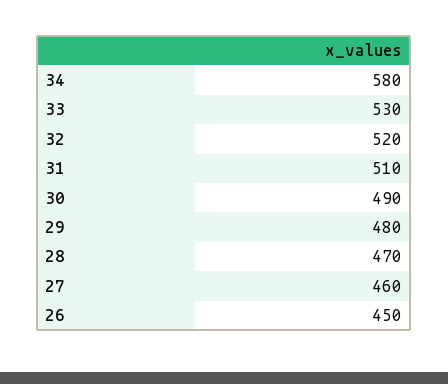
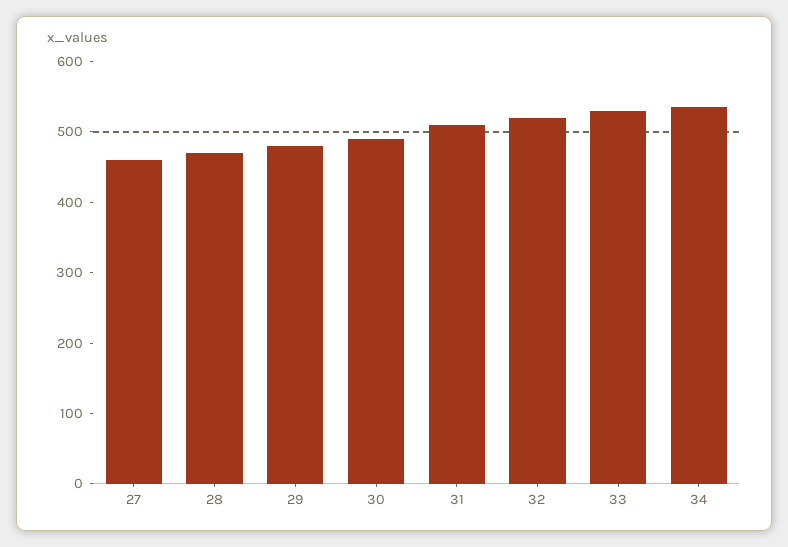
  {
-   "34": 580,
+   "34": 540,
    "33": 530,
    "32": 520,
    "31": 510,
    "30": 490,
    "29": 480,
    "28": 470,
-   "27": 460,
+   "27": 460
-   "26": 450
  }

